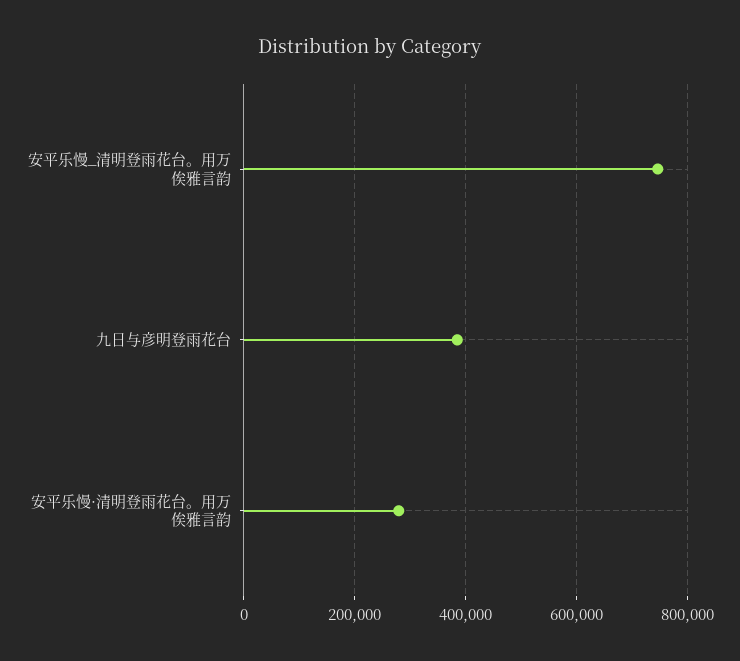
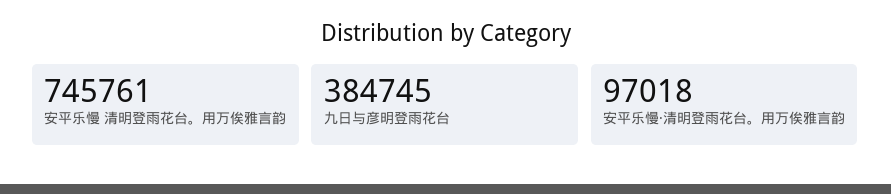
  {
    "安平乐慢_清明登雨花台。用万俟雅言韵": 745761,
    "九日与彦明登雨花台": 384745,
-   "安平乐慢·清明登雨花台。用万俟雅言韵": 280000
+   "安平乐慢·清明登雨花台。用万俟雅言韵": 97018
  }

